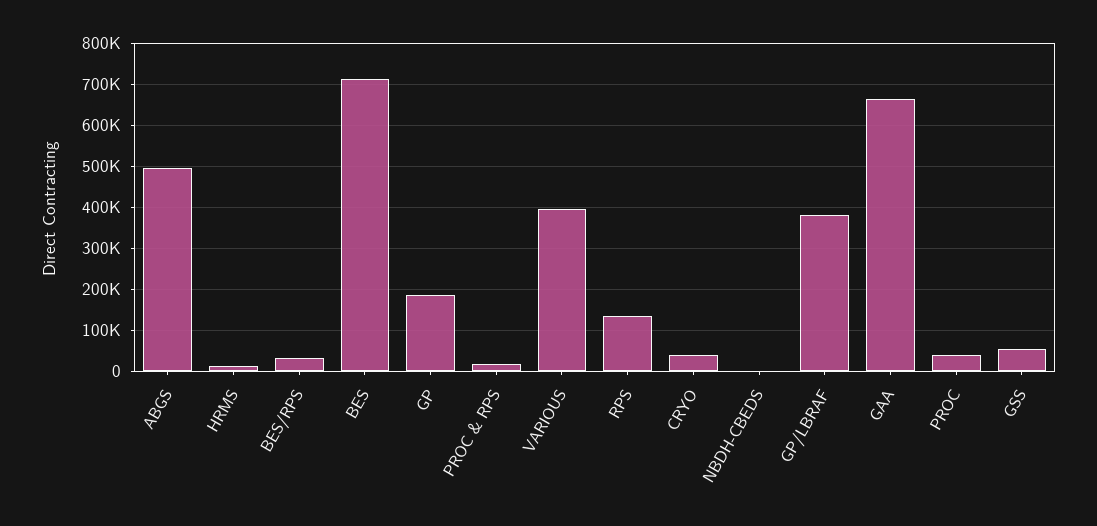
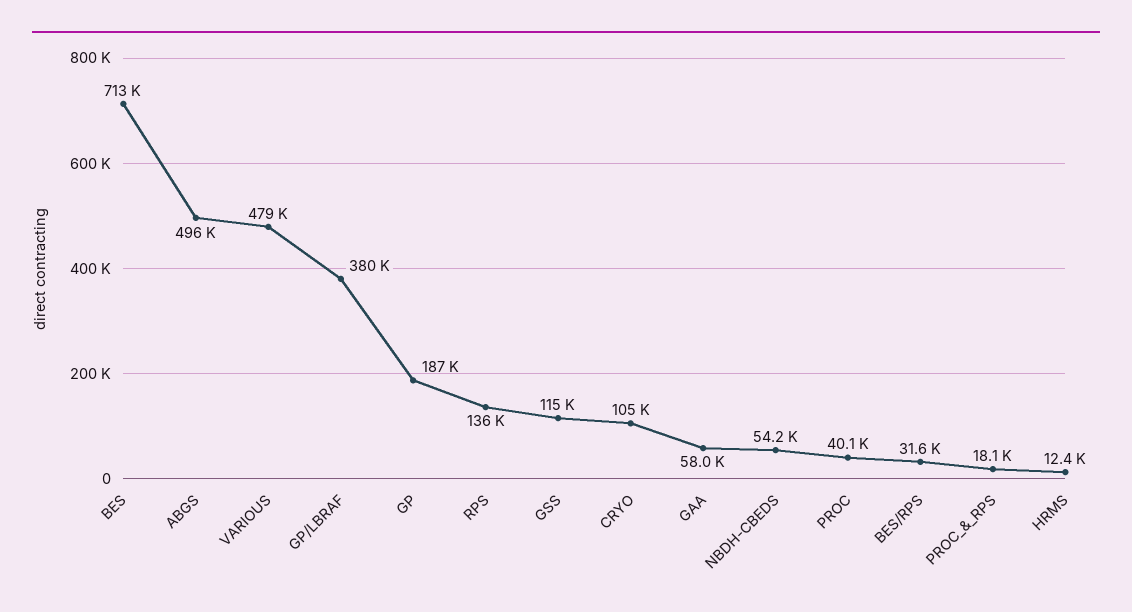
  {
    "ABGS": 496000,
    "HRMS": 12400,
    "BES/RPS": 31600,
    "BES": 713000,
    "GP": 187000,
    "PROC & RPS": 18100,
-   "VARIOUS": 400000,
+   "VARIOUS": 479000,
    "RPS": 136000,
-   "CRYO": 40000,
+   "CRYO": 105000,
-   "NBDH-CBEDS": 0,
+   "NBDH-CBEDS": 54200,
    "GP/LBRAF": 380000,
-   "GAA": 660000,
+   "GAA": 58000,
    "PROC": 40100,
-   "GSS": 60000
+   "GSS": 115000
  }

